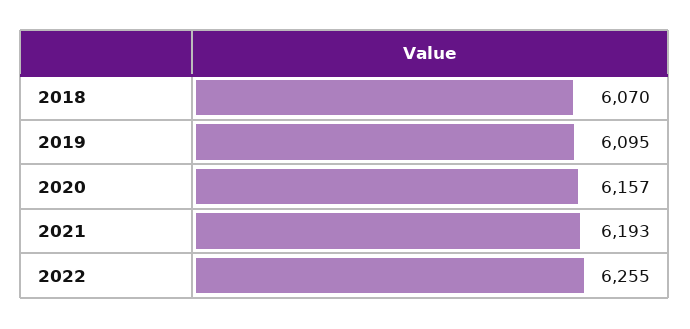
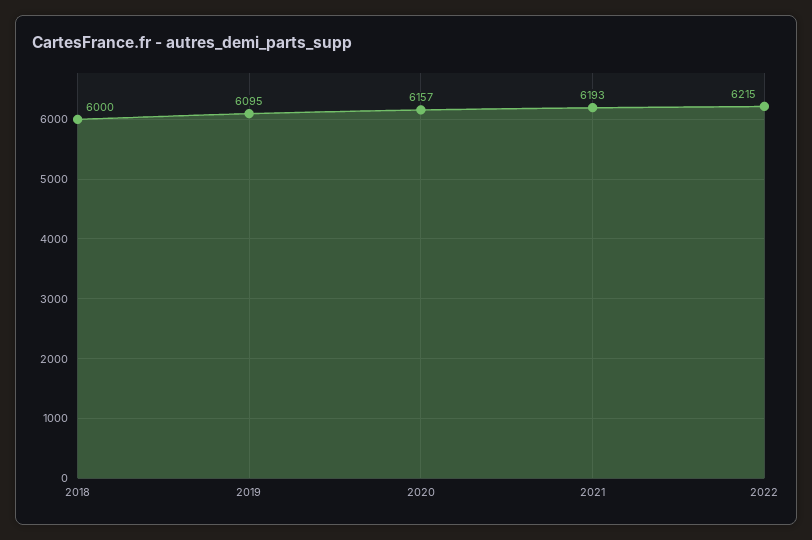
  {
-   "2018": 6070,
+   "2018": 6000,
    "2019": 6095,
    "2020": 6157,
    "2021": 6193,
-   "2022": 6255
+   "2022": 6215
  }

